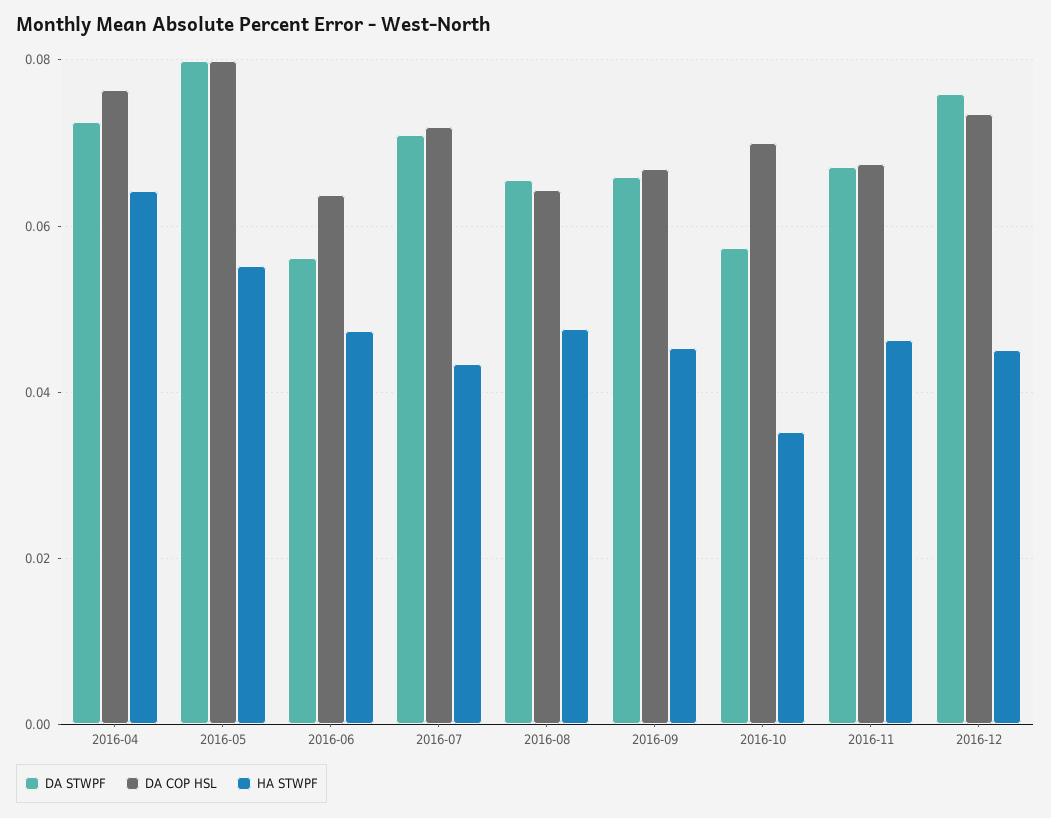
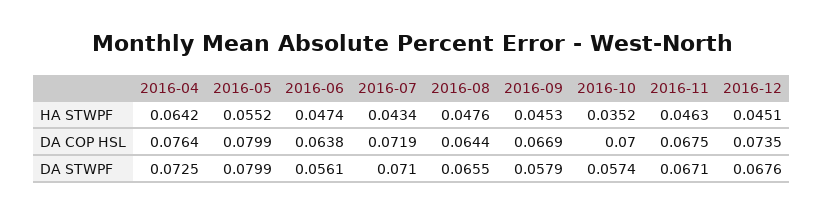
  {
    "DA STWPF": {
      "2016-04": 0.0725,
      "2016-05": 0.0799,
      "2016-06": 0.0561,
      "2016-07": 0.071,
      "2016-08": 0.0655,
-     "2016-09": 0.066,
+     "2016-09": 0.0579,
      "2016-10": 0.0574,
      "2016-11": 0.0671,
-     "2016-12": 0.076
+     "2016-12": 0.0676
    },
    "DA COP HSL": {
      "2016-04": 0.0764,
      "2016-05": 0.0799,
      "2016-06": 0.0638,
      "2016-07": 0.0719,
      "2016-08": 0.0644,
      "2016-09": 0.0669,
      "2016-10": 0.07,
      "2016-11": 0.0675,
      "2016-12": 0.0735
    },
    "HA STWPF": {
      "2016-04": 0.0642,
      "2016-05": 0.0552,
      "2016-06": 0.0474,
      "2016-07": 0.0434,
      "2016-08": 0.0476,
      "2016-09": 0.0453,
      "2016-10": 0.0352,
      "2016-11": 0.0463,
      "2016-12": 0.0451
    }
  }

